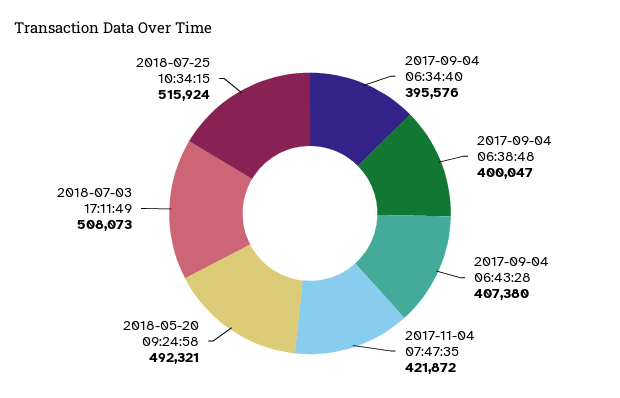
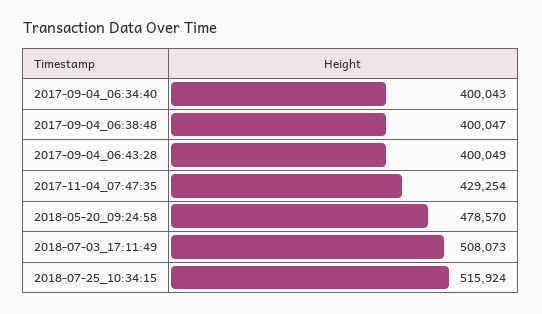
  {
-   "2017-09-04 06:34:40": 395576,
+   "2017-09-04 06:34:40": 400043,
    "2017-09-04 06:38:48": 400047,
-   "2017-09-04 06:43:28": 407380,
+   "2017-09-04 06:43:28": 400049,
-   "2017-11-04 07:47:35": 421872,
+   "2017-11-04 07:47:35": 429254,
-   "2018-05-20 09:24:58": 492321,
+   "2018-05-20 09:24:58": 478570,
    "2018-07-03 17:11:49": 508073,
    "2018-07-25 10:34:15": 515924
  }

